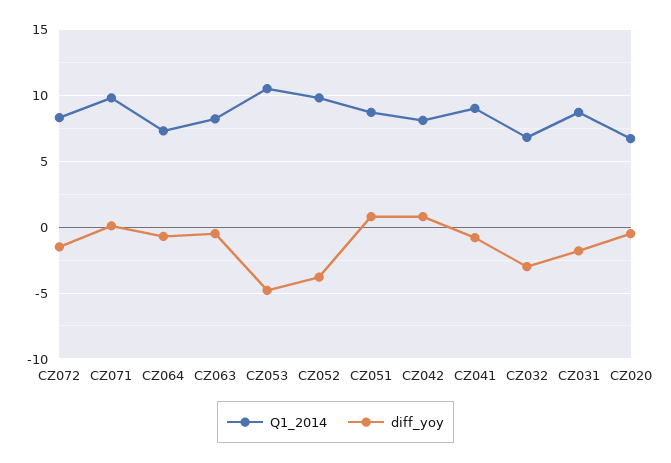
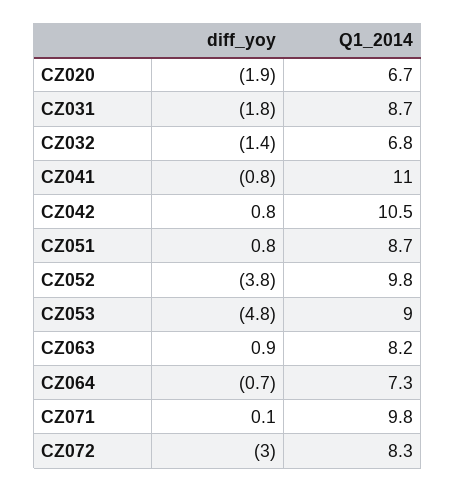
  {
    "Q1_2014": {
      "CZ072": 8.3,
      "CZ071": 9.8,
      "CZ064": 7.3,
      "CZ063": 8.2,
-     "CZ053": 10.5,
+     "CZ053": 9,
      "CZ052": 9.8,
      "CZ051": 8.7,
-     "CZ042": 8,
+     "CZ042": 10.5,
-     "CZ041": 9,
+     "CZ041": 11,
      "CZ032": 6.8,
      "CZ031": 8.7,
      "CZ020": 6.7
    },
    "diff_yoy": {
-     "CZ072": -1.5,
+     "CZ072": -3,
      "CZ071": 0.1,
      "CZ064": -0.7,
-     "CZ063": -0.5,
+     "CZ063": 0.9,
      "CZ053": -4.8,
      "CZ052": -3.8,
      "CZ051": 0.8,
      "CZ042": 0.8,
      "CZ041": -0.8,
-     "CZ032": -3,
+     "CZ032": -1.4,
      "CZ031": -1.8,
-     "CZ020": -0.5
+     "CZ020": -1.9
    }
  }

